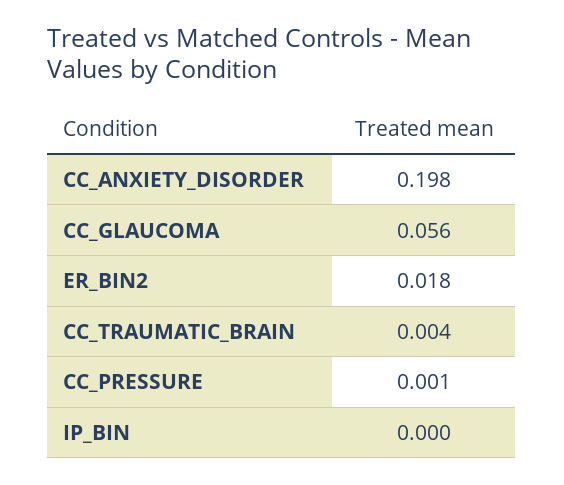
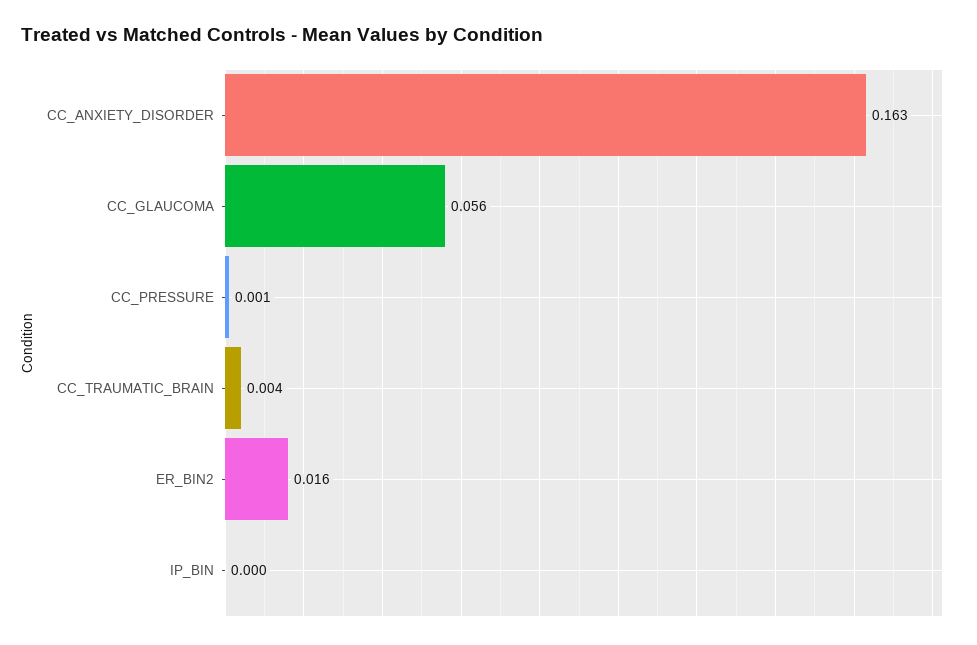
  {
-   "CC_ANXIETY_DISORDER": 0.198,
+   "CC_ANXIETY_DISORDER": 0.163,
    "CC_GLAUCOMA": 0.056,
-   "ER_BIN2": 0.018,
+   "ER_BIN2": 0.016,
    "CC_TRAUMATIC_BRAIN": 0.004,
    "CC_PRESSURE": 0.001,
    "IP_BIN": 0
  }

